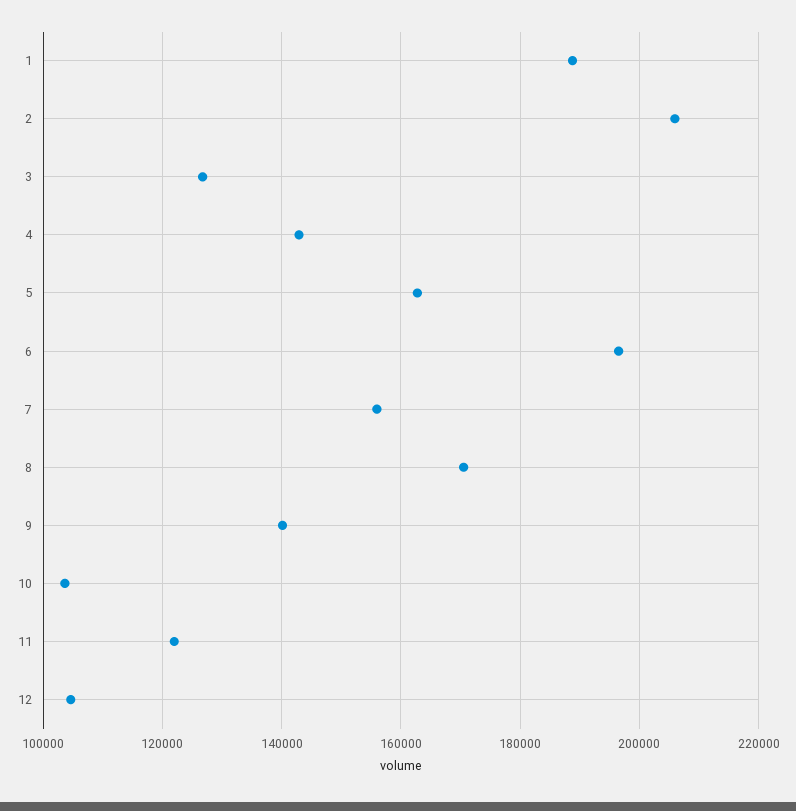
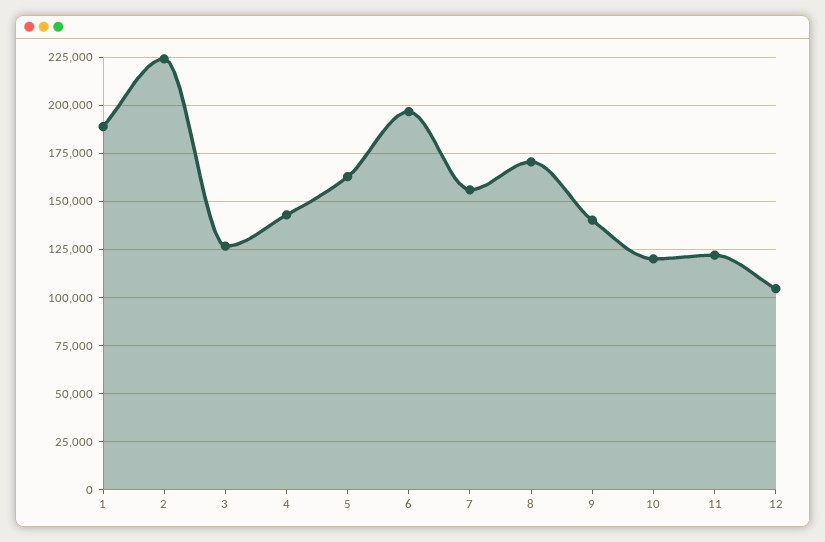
  {
    "1": 188000,
-   "2": 206000,
+   "2": 225000,
    "3": 126000,
    "4": 142000,
    "5": 162000,
    "6": 196000,
    "7": 156000,
    "8": 170000,
    "9": 140000,
-   "10": 104000,
+   "10": 120000,
    "11": 122000,
    "12": 104000
  }

